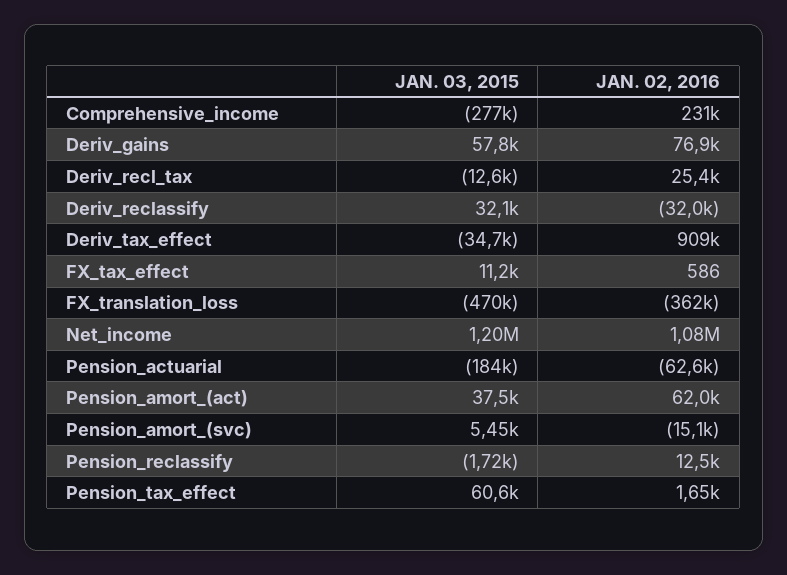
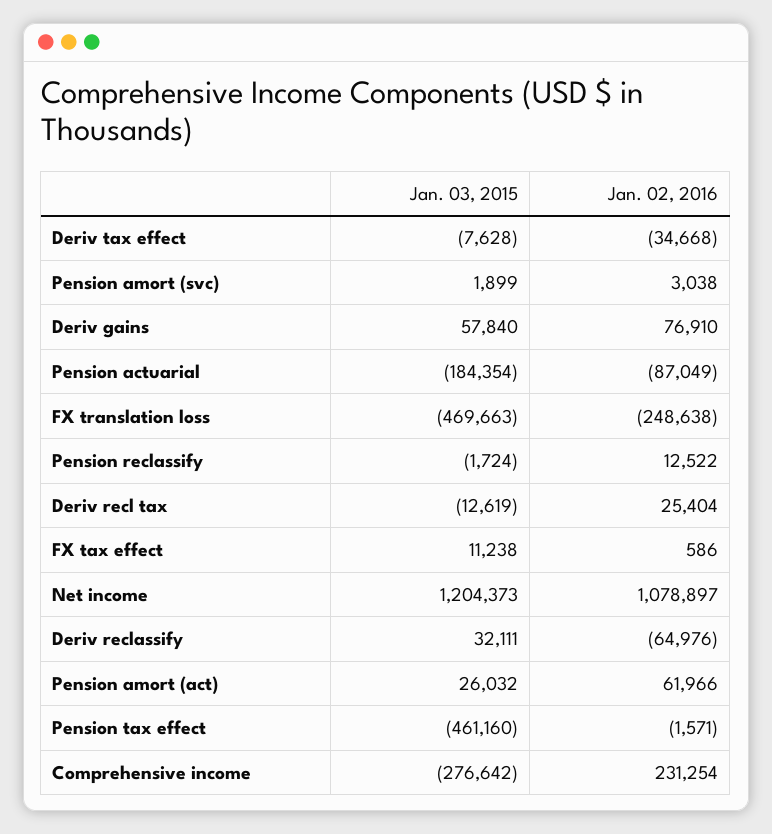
  {
    "JAN. 03, 2015": {
      "Comprehensive_income": -276642,
      "Deriv_gains": 57840,
      "Deriv_recl_tax": -12619,
      "Deriv_reclassify": 32111,
-     "Deriv_tax_effect": -34700,
+     "Deriv_tax_effect": -7628,
      "FX_tax_effect": 11238,
      "FX_translation_loss": -469663,
      "Net_income": 1204373,
      "Pension_actuarial": -184354,
-     "Pension_amort_(act)": 37500,
+     "Pension_amort_(act)": 26032,
-     "Pension_amort_(svc)": 5450,
+     "Pension_amort_(svc)": 1899,
      "Pension_reclassify": -1724,
-     "Pension_tax_effect": 60600
+     "Pension_tax_effect": -461160
    },
    "JAN. 02, 2016": {
      "Comprehensive_income": 231254,
      "Deriv_gains": 76910,
      "Deriv_recl_tax": 25404,
-     "Deriv_reclassify": -32000,
+     "Deriv_reclassify": -64976,
-     "Deriv_tax_effect": 909000,
+     "Deriv_tax_effect": -34668,
      "FX_tax_effect": 586,
-     "FX_translation_loss": -362000,
+     "FX_translation_loss": -248638,
      "Net_income": 1078897,
-     "Pension_actuarial": -62600,
+     "Pension_actuarial": -87049,
      "Pension_amort_(act)": 61966,
-     "Pension_amort_(svc)": -15100,
+     "Pension_amort_(svc)": 3038,
      "Pension_reclassify": 12522,
-     "Pension_tax_effect": 1650
+     "Pension_tax_effect": -1571
    }
  }

